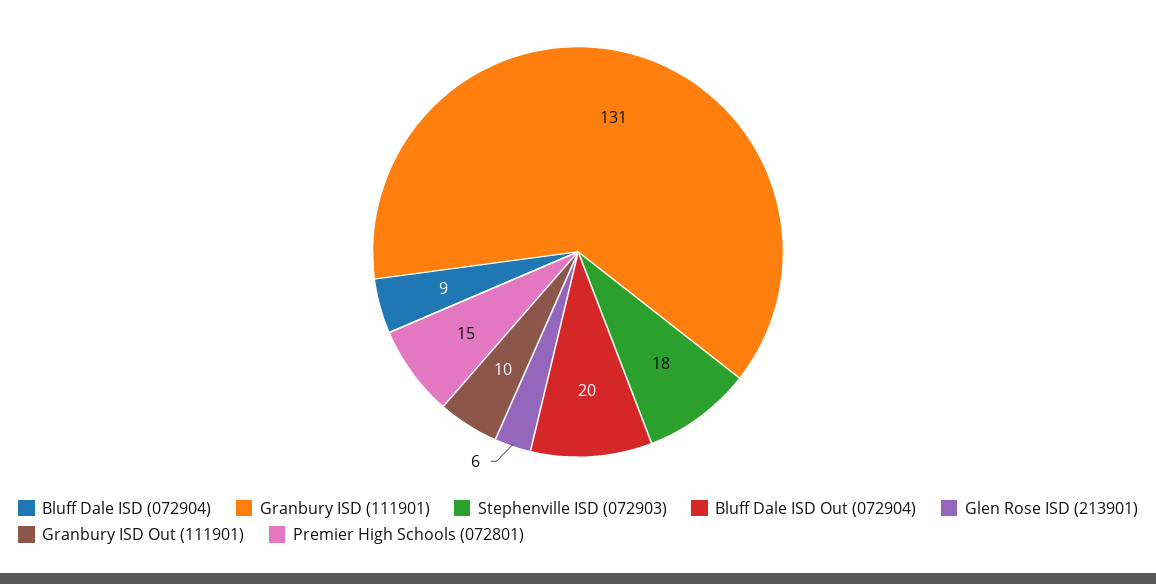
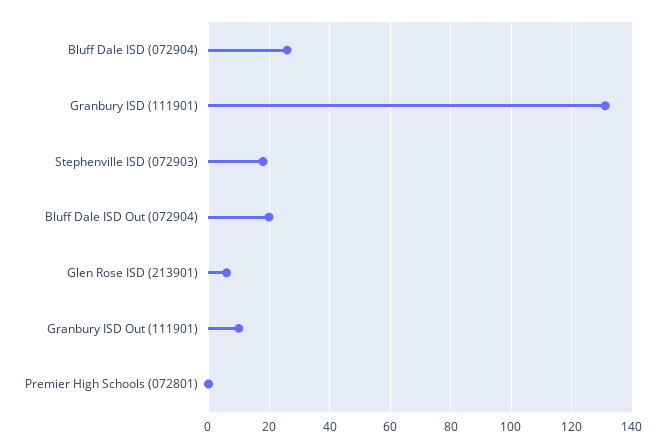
  {
-   "Bluff Dale ISD (072904)": 9,
+   "Bluff Dale ISD (072904)": 25,
    "Granbury ISD (111901)": 131,
    "Stephenville ISD (072903)": 18,
    "Bluff Dale ISD Out (072904)": 20,
    "Glen Rose ISD (213901)": 6,
    "Granbury ISD Out (111901)": 10,
-   "Premier High Schools (072801)": 15
+   "Premier High Schools (072801)": 0
  }

